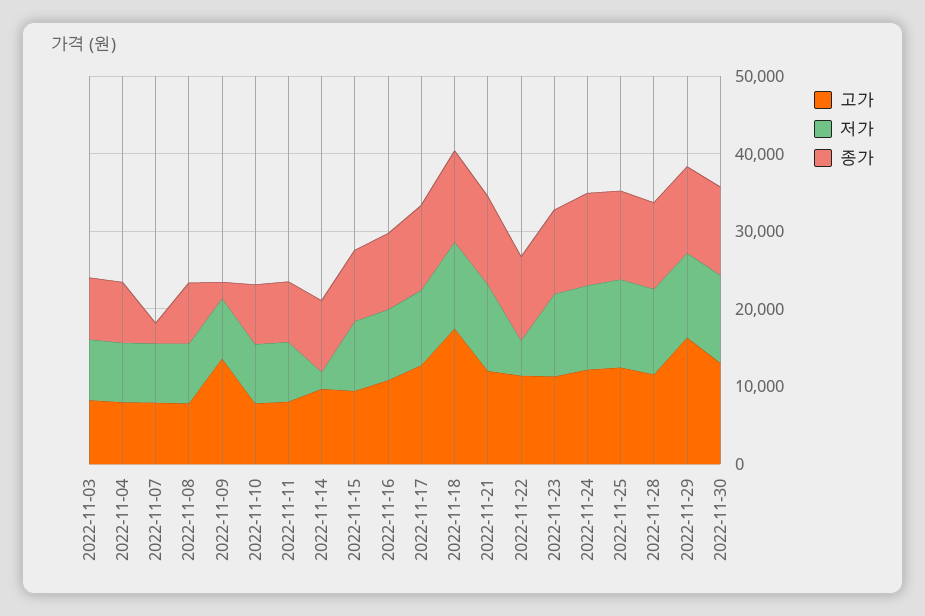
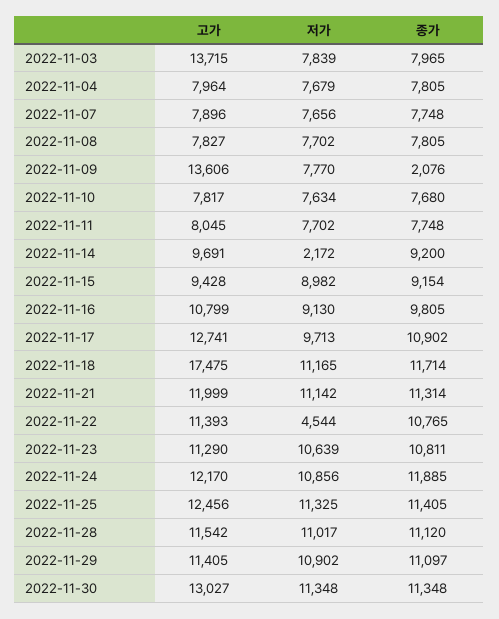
  {
    "고가": {
-     "2022-11-03": 8000,
+     "2022-11-03": 13715,
      "2022-11-04": 7964,
      "2022-11-07": 7896,
      "2022-11-08": 7827,
      "2022-11-09": 13606,
      "2022-11-10": 7817,
      "2022-11-11": 8045,
      "2022-11-14": 9691,
      "2022-11-15": 9428,
      "2022-11-16": 10799,
      "2022-11-17": 12741,
      "2022-11-18": 17475,
      "2022-11-21": 11999,
      "2022-11-22": 11393,
      "2022-11-23": 11290,
      "2022-11-24": 12170,
      "2022-11-25": 12456,
      "2022-11-28": 11542,
-     "2022-11-29": 16000,
+     "2022-11-29": 11405,
      "2022-11-30": 13027
    },
    "저가": {
      "2022-11-03": 7839,
      "2022-11-04": 7679,
      "2022-11-07": 7656,
      "2022-11-08": 7702,
      "2022-11-09": 7770,
      "2022-11-10": 7634,
      "2022-11-11": 7702,
      "2022-11-14": 2172,
      "2022-11-15": 8982,
      "2022-11-16": 9130,
      "2022-11-17": 9713,
      "2022-11-18": 11165,
      "2022-11-21": 11142,
      "2022-11-22": 4544,
      "2022-11-23": 10639,
      "2022-11-24": 10856,
      "2022-11-25": 11325,
      "2022-11-28": 11017,
      "2022-11-29": 10902,
      "2022-11-30": 11348
    },
    "종가": {
      "2022-11-03": 7965,
      "2022-11-04": 7805,
-     "2022-11-07": 2000,
+     "2022-11-07": 7748,
      "2022-11-08": 7805,
      "2022-11-09": 2076,
      "2022-11-10": 7680,
      "2022-11-11": 7748,
      "2022-11-14": 9200,
      "2022-11-15": 9154,
      "2022-11-16": 9805,
      "2022-11-17": 10902,
      "2022-11-18": 11714,
      "2022-11-21": 11314,
      "2022-11-22": 10765,
      "2022-11-23": 10811,
      "2022-11-24": 11885,
      "2022-11-25": 11405,
      "2022-11-28": 11120,
      "2022-11-29": 11097,
      "2022-11-30": 11348
    }
  }

